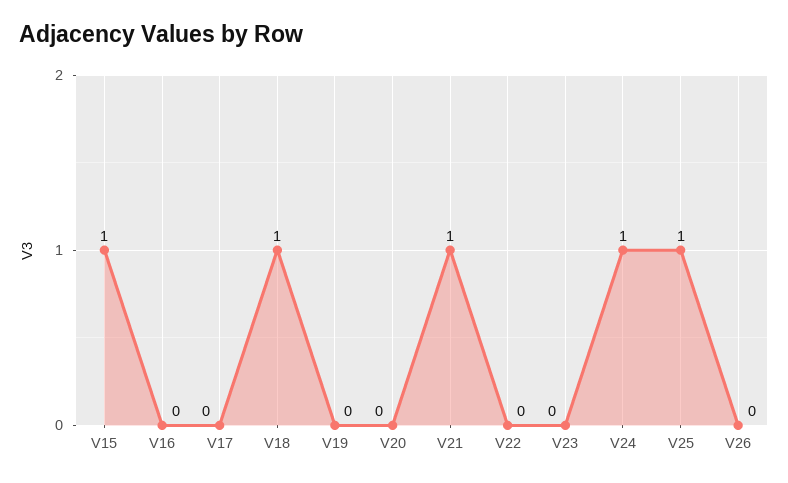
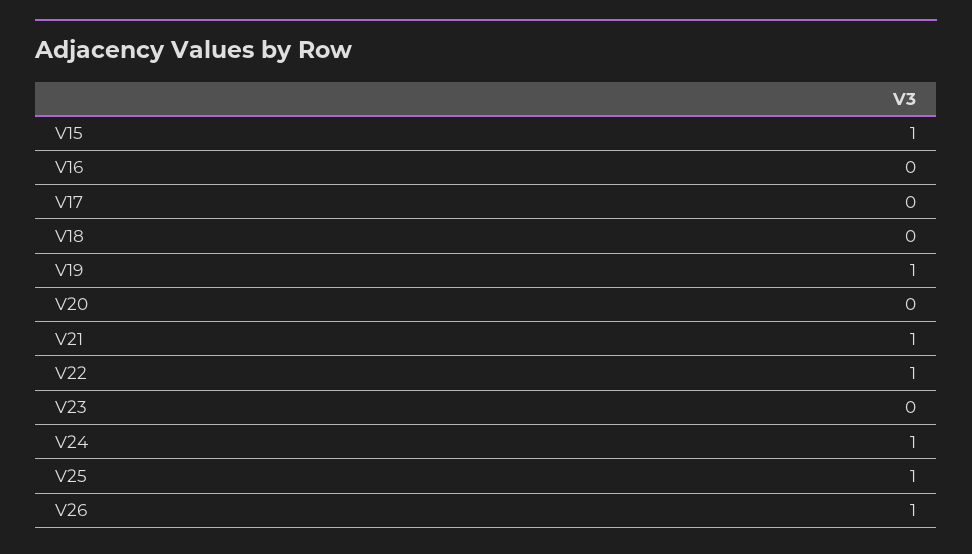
  {
    "V15": 1,
    "V16": 0,
    "V17": 0,
-   "V18": 1,
+   "V18": 0,
-   "V19": 0,
+   "V19": 1,
    "V20": 0,
    "V21": 1,
-   "V22": 0,
+   "V22": 1,
    "V23": 0,
    "V24": 1,
    "V25": 1,
-   "V26": 0
+   "V26": 1
  }

